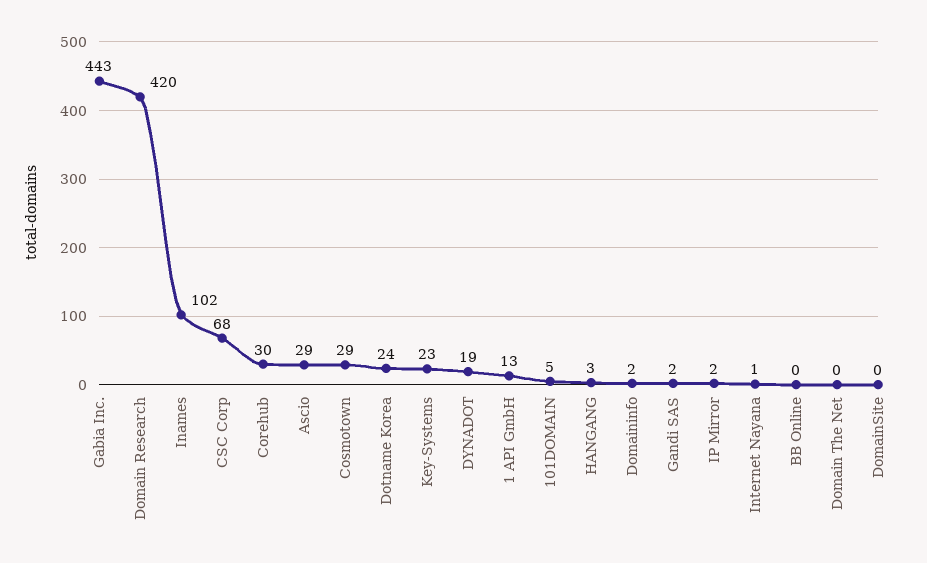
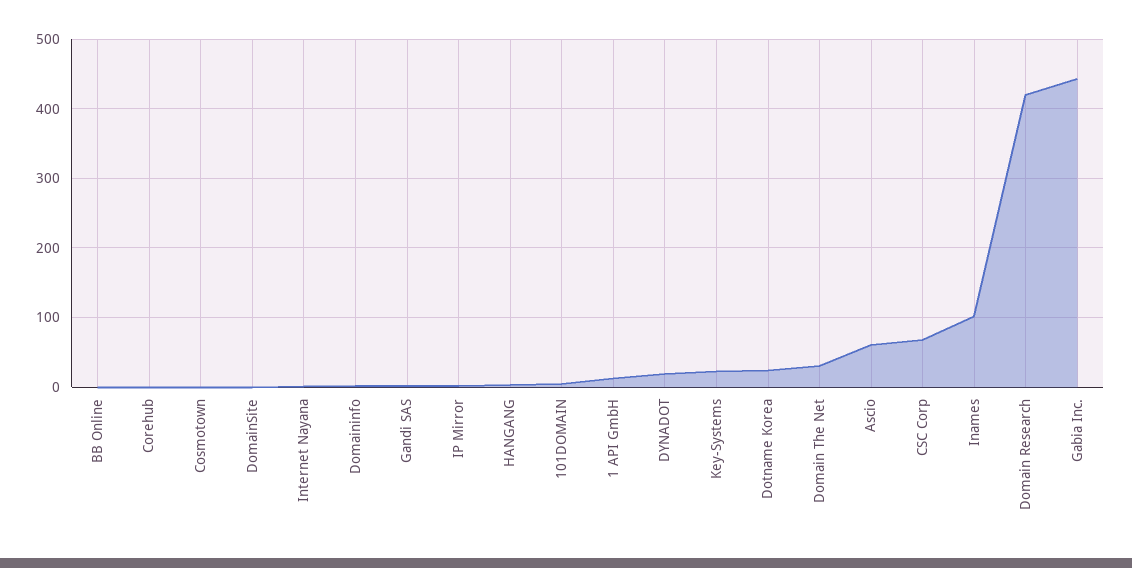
  {
    "Gabia Inc.": 443,
    "Domain Research": 420,
    "Inames": 102,
    "CSC Corp": 68,
-   "Corehub": 30,
+   "Corehub": 0,
-   "Ascio": 29,
+   "Ascio": 60,
-   "Cosmotown": 29,
+   "Cosmotown": 0,
    "Dotname Korea": 24,
    "Key-Systems": 23,
    "DYNADOT": 19,
    "1 API GmbH": 13,
    "101DOMAIN": 5,
    "HANGANG": 3,
    "Domaininfo": 2,
    "Gandi SAS": 2,
    "IP Mirror": 2,
    "Internet Nayana": 1,
    "BB Online": 0,
-   "Domain The Net": 0,
+   "Domain The Net": 30,
    "DomainSite": 0
  }

